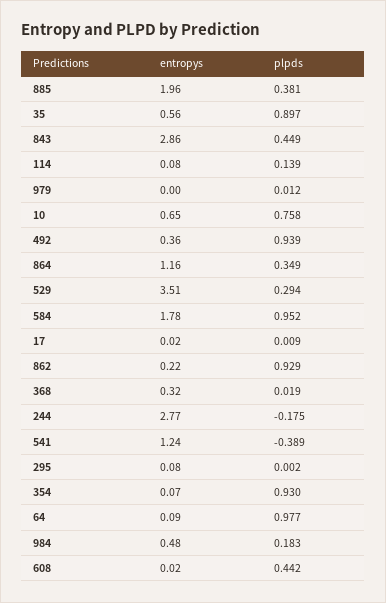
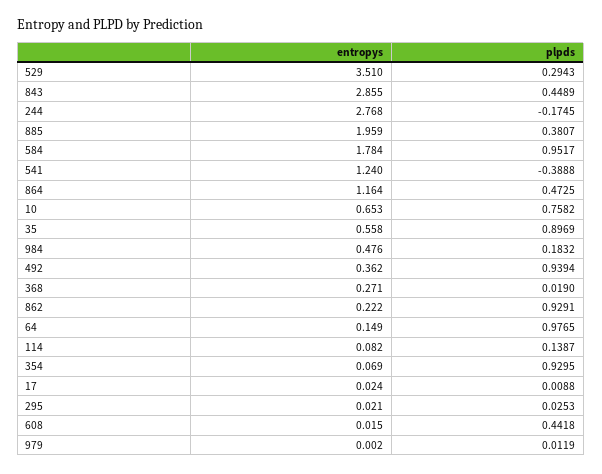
  {
    "entropys": {
      "885": 1.959,
      "35": 0.558,
      "843": 2.855,
      "114": 0.082,
      "979": 0.002,
      "10": 0.653,
      "492": 0.362,
      "864": 1.164,
      "529": 3.51,
      "584": 1.784,
      "17": 0.024,
      "862": 0.222,
-     "368": 0.32,
+     "368": 0.271,
      "244": 2.768,
      "541": 1.24,
-     "295": 0.08,
+     "295": 0.021,
      "354": 0.069,
-     "64": 0.09,
+     "64": 0.149,
      "984": 0.476,
      "608": 0.015
    },
    "plpds": {
      "885": 0.3807,
      "35": 0.8969,
      "843": 0.4489,
      "114": 0.1387,
      "979": 0.0119,
      "10": 0.7582,
      "492": 0.9394,
-     "864": 0.349,
+     "864": 0.4725,
      "529": 0.2943,
      "584": 0.9517,
      "17": 0.0088,
      "862": 0.9291,
      "368": 0.019,
      "244": -0.1745,
      "541": -0.3888,
-     "295": 0.002,
+     "295": 0.0253,
      "354": 0.9295,
      "64": 0.9765,
      "984": 0.1832,
      "608": 0.4418
    }
  }

